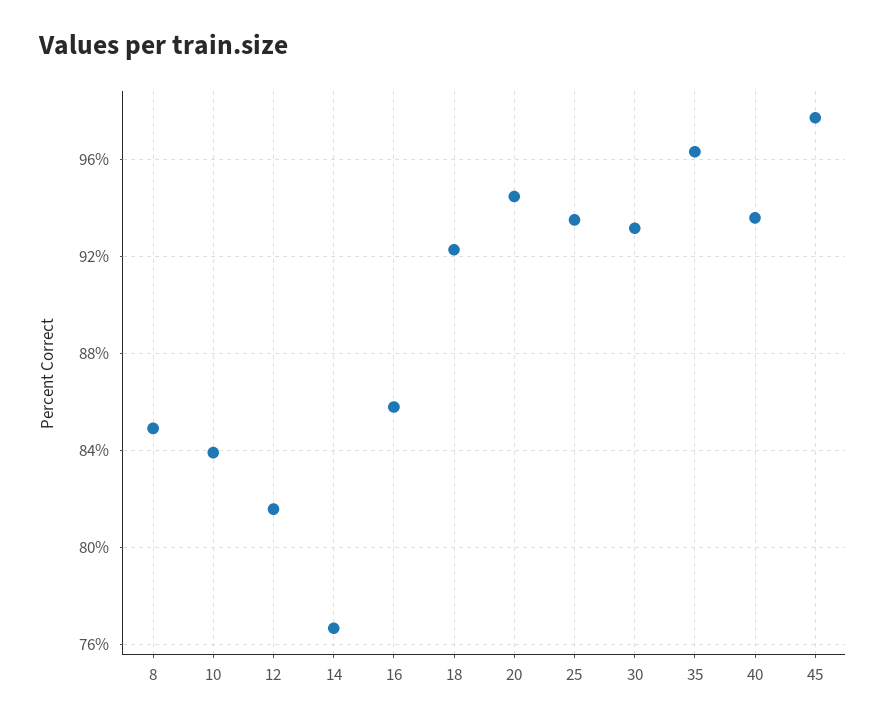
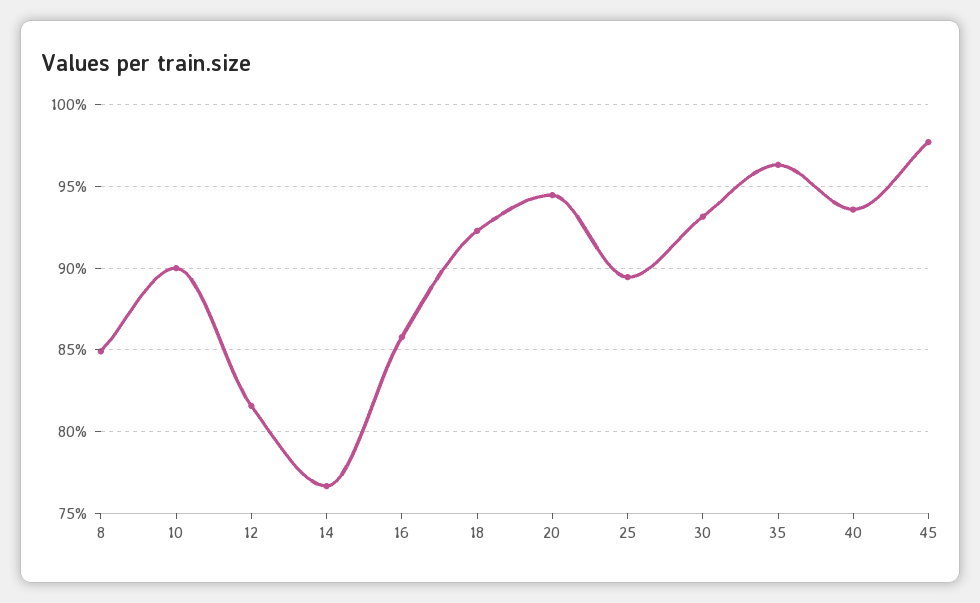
  {
    "8": 85,
-   "10": 84,
+   "10": 90,
    "12": 81.5,
    "14": 76.5,
    "16": 86,
    "18": 92.5,
    "20": 94.5,
-   "25": 93.5,
+   "25": 89.5,
    "30": 93,
    "35": 96.5,
    "40": 93.5,
    "45": 97.5
  }

